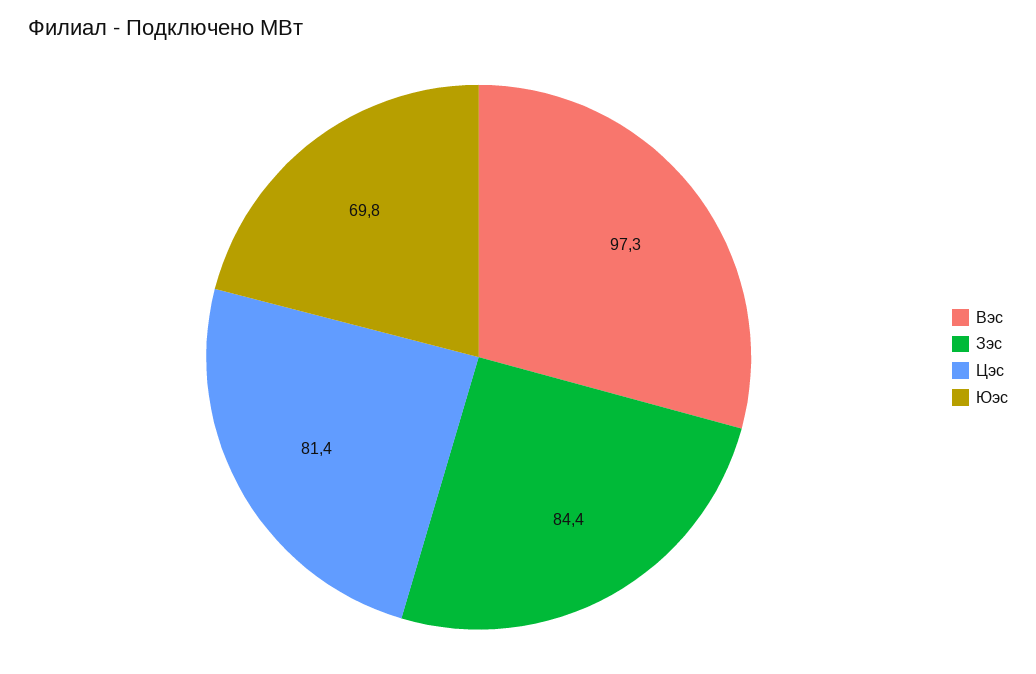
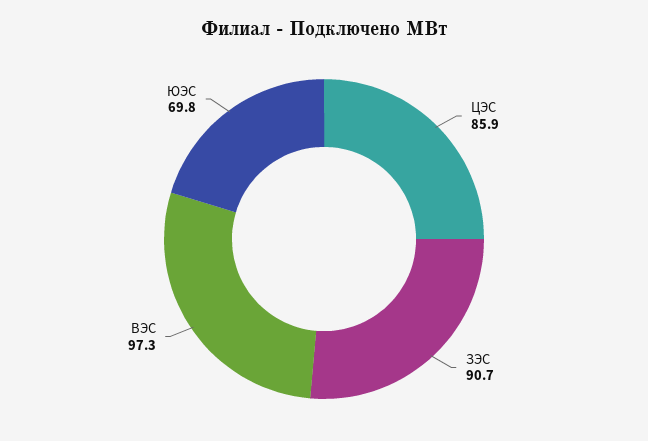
  {
    "Вэс": 97.3,
-   "Зэс": 84.4,
+   "Зэс": 90.7,
-   "Цэс": 81.4,
+   "Цэс": 85.9,
    "Юэс": 69.8
  }

